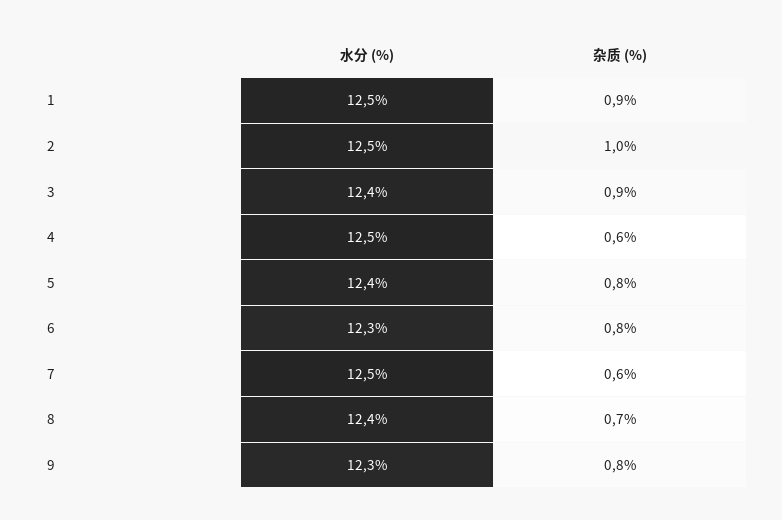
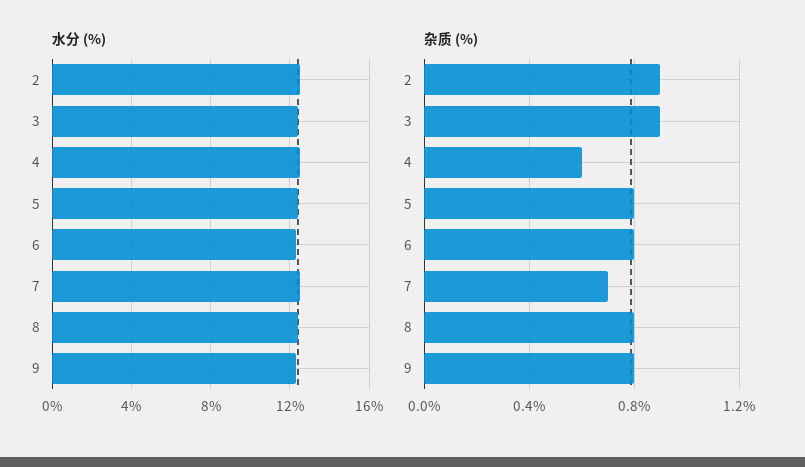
  {
    "水分 (%)": {
-     "1": 12.5,
      "2": 12.5,
      "3": 12.4,
      "4": 12.5,
      "5": 12.4,
      "6": 12.3,
      "7": 12.5,
      "8": 12.4,
      "9": 12.3
    },
    "杂质 (%)": {
-     "1": 0.9,
-     "2": 1,
+     "2": 0.9,
      "3": 0.9,
      "4": 0.6,
      "5": 0.8,
      "6": 0.8,
-     "7": 0.6,
+     "7": 0.7,
-     "8": 0.7,
+     "8": 0.8,
      "9": 0.8
    }
  }

